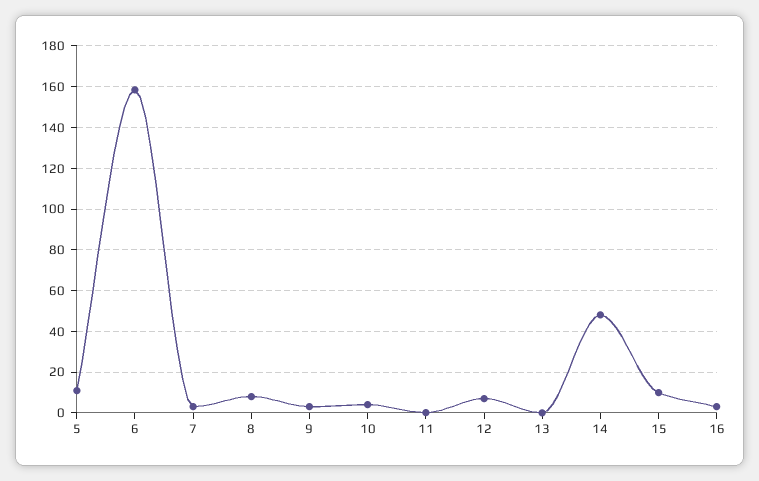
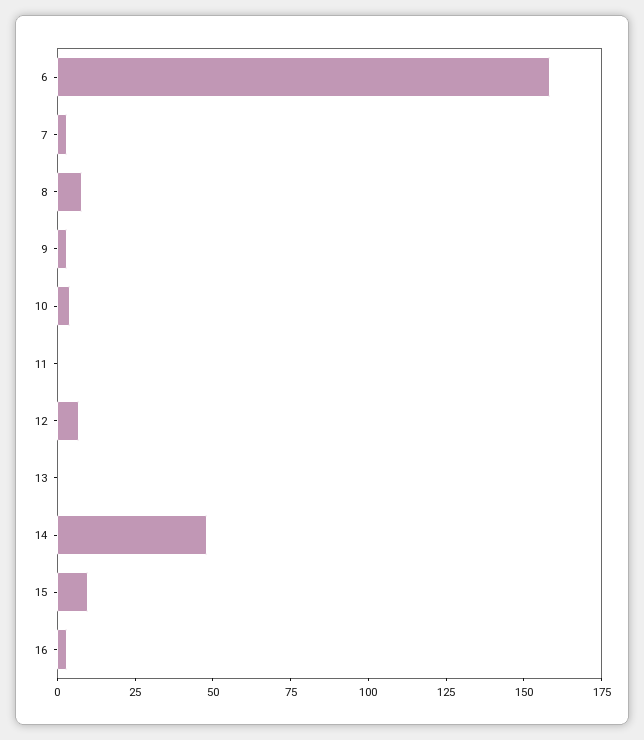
  {
-   "5": 10,
    "6": 160,
    "7": 5,
    "8": 10,
    "9": 5,
    "10": 5,
    "11": 0,
    "12": 5,
    "13": 0,
    "14": 50,
    "15": 10,
    "16": 5
  }

